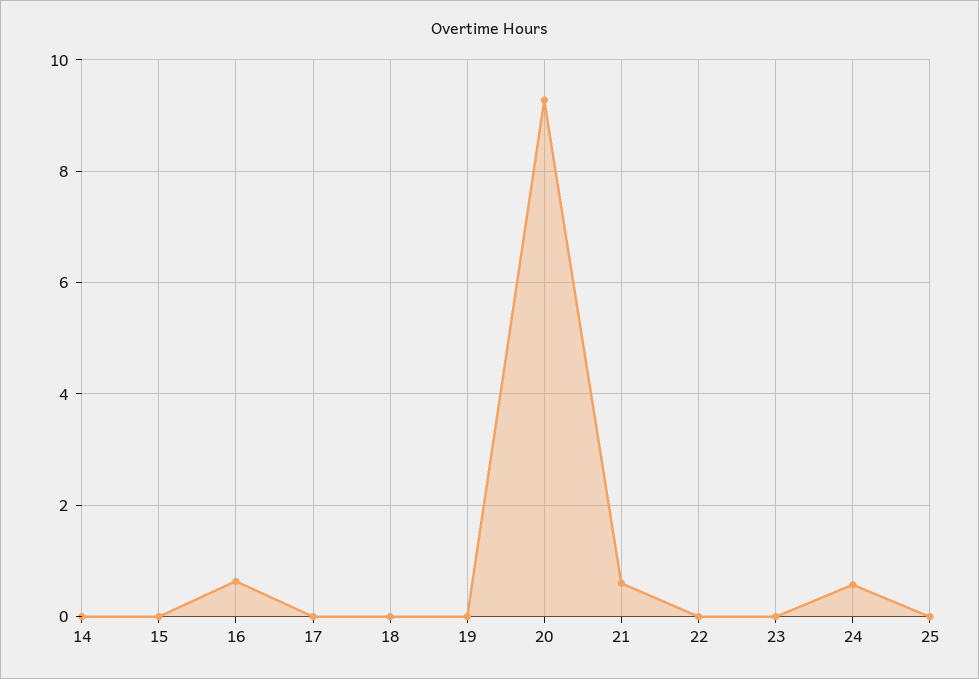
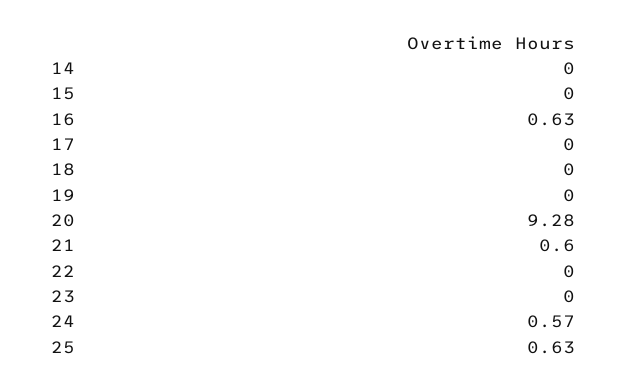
  {
    "14": 0,
    "15": 0,
    "16": 0.63,
    "17": 0,
    "18": 0,
    "19": 0,
    "20": 9.28,
    "21": 0.6,
    "22": 0,
    "23": 0,
    "24": 0.57,
-   "25": 0
+   "25": 0.63
  }

